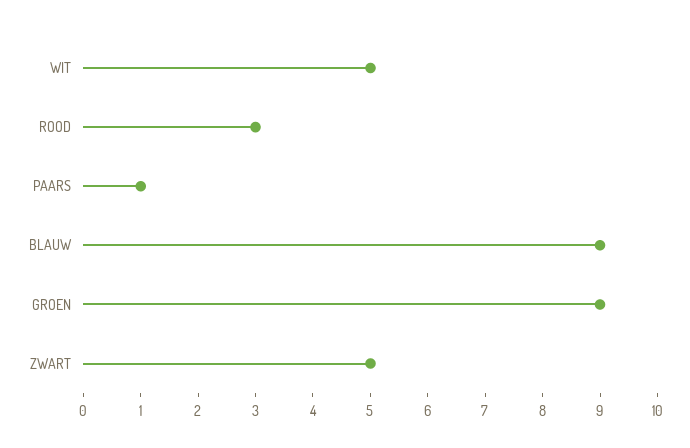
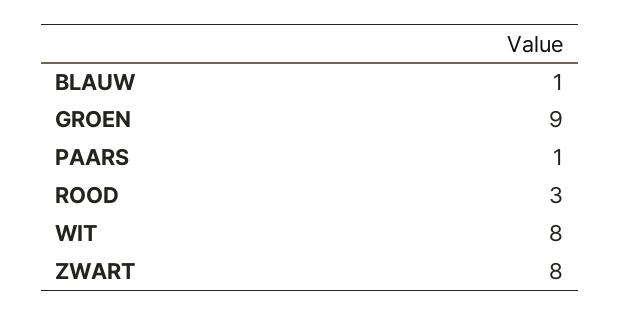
  {
-   "WIT": 5,
+   "WIT": 8,
    "ROOD": 3,
    "PAARS": 1,
-   "BLAUW": 9,
+   "BLAUW": 1,
    "GROEN": 9,
-   "ZWART": 5
+   "ZWART": 8
  }

